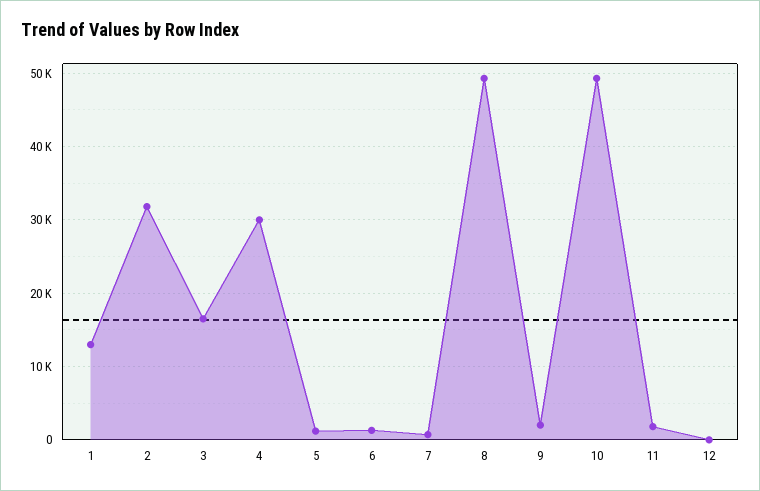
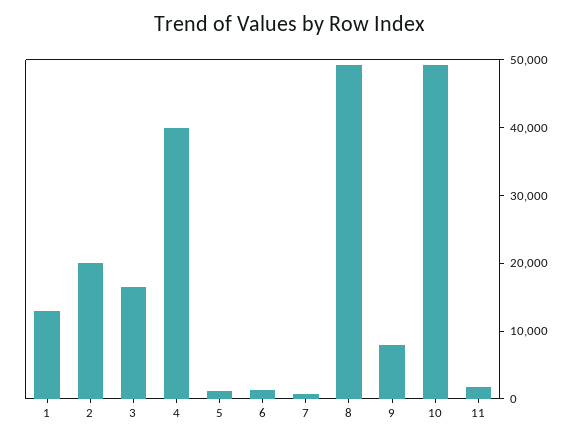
  {
    "1": 13000,
-   "2": 32000,
+   "2": 20000,
    "3": 17000,
-   "4": 30000,
+   "4": 40000,
    "5": 1000,
    "6": 1000,
    "7": 1000,
    "8": 49000,
-   "9": 2000,
+   "9": 8000,
    "10": 49000,
-   "11": 2000,
+   "11": 2000
-   "12": 0
  }

